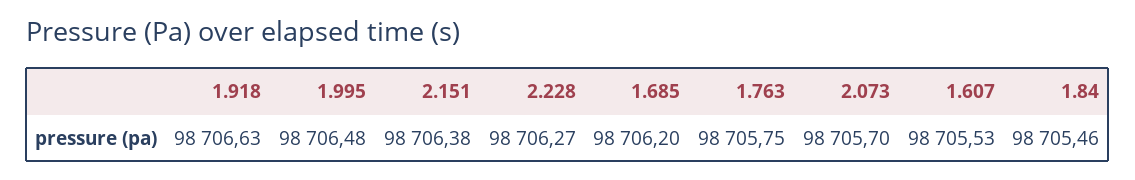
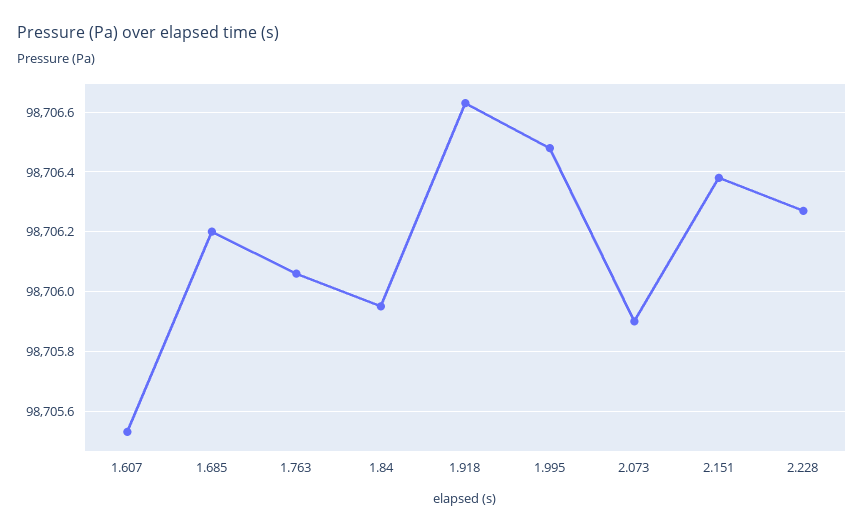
  {
    "1.918": 98706.63,
    "1.995": 98706.48,
    "2.151": 98706.38,
    "2.228": 98706.27,
    "1.685": 98706.2,
-   "1.763": 98705.75,
+   "1.763": 98706.05,
-   "2.073": 98705.7,
+   "2.073": 98705.9,
    "1.607": 98705.53,
-   "1.84": 98705.46
+   "1.84": 98705.95
  }

